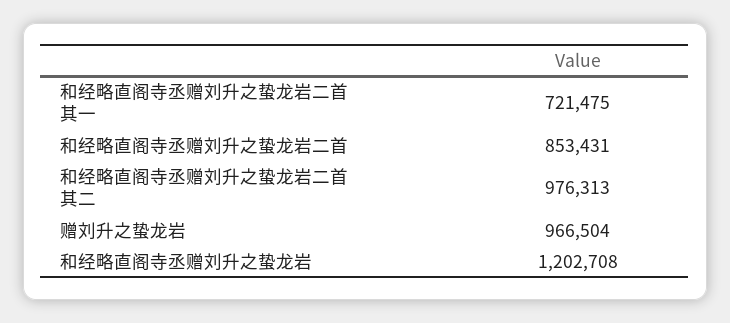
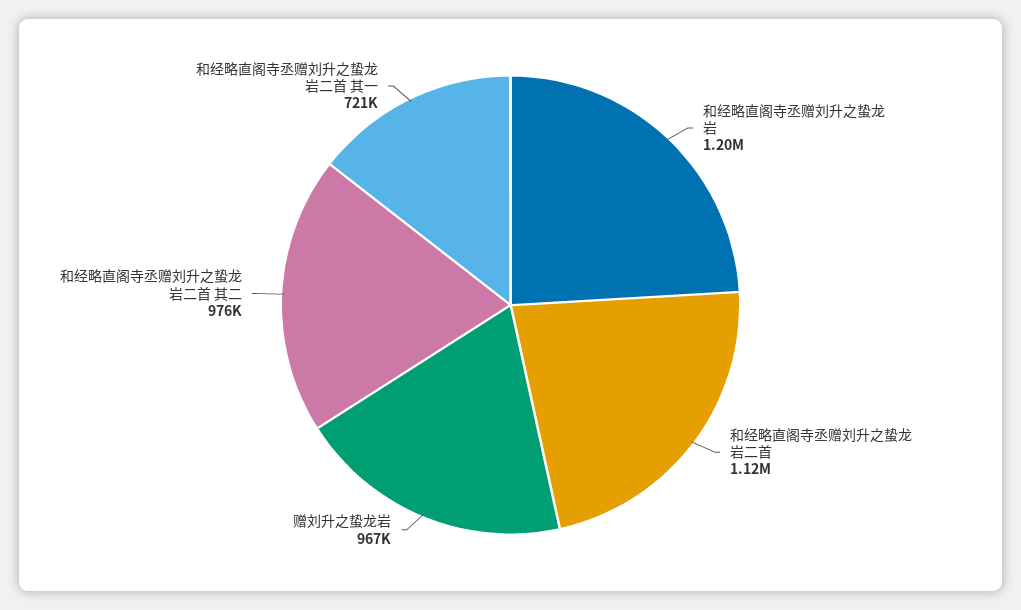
  {
    "和经略直阁寺丞赠刘升之蛰龙岩二首 其一": 721475,
-   "和经略直阁寺丞赠刘升之蛰龙岩二首": 853431,
+   "和经略直阁寺丞赠刘升之蛰龙岩二首": 1120000,
    "和经略直阁寺丞赠刘升之蛰龙岩二首 其二": 976313,
    "赠刘升之蛰龙岩": 966504,
    "和经略直阁寺丞赠刘升之蛰龙岩": 1202708
  }

